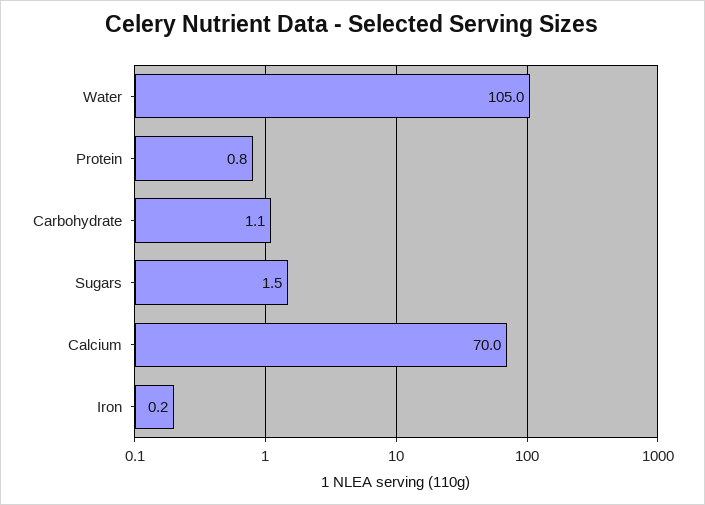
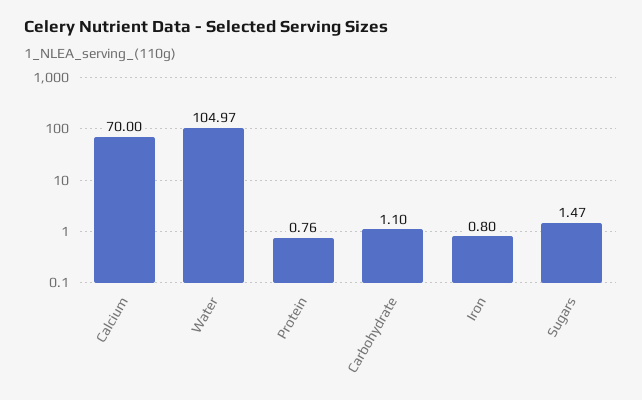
  {
    "Water": 104.97,
    "Protein": 0.76,
    "Carbohydrate": 1.1,
    "Sugars": 1.47,
    "Calcium": 70,
-   "Iron": 0.2
+   "Iron": 0.8
  }

